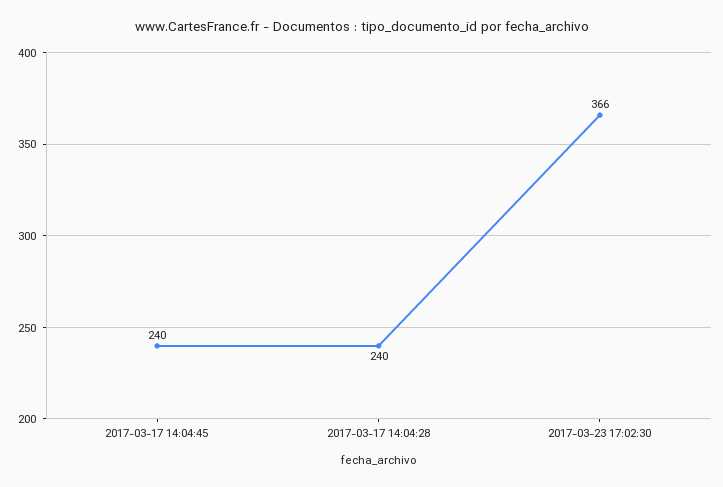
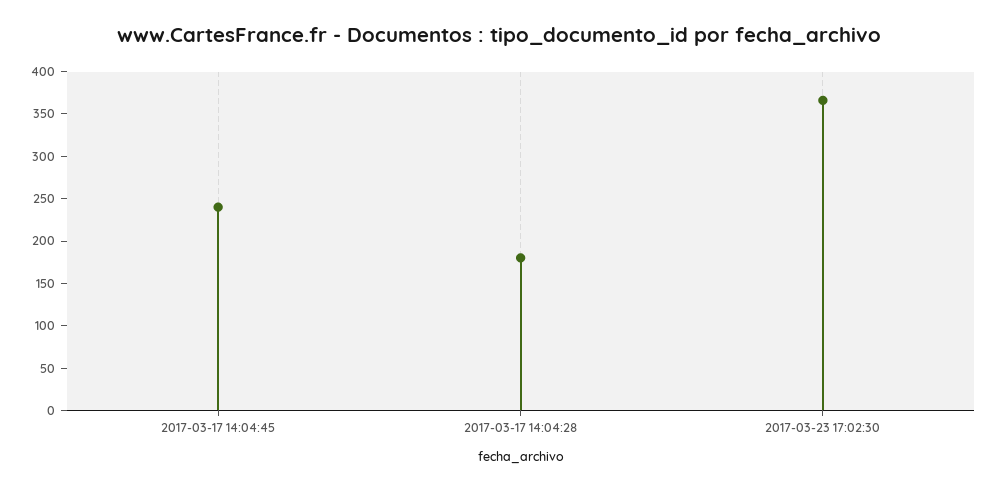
  {
    "2017-03-17 14:04:45": 240,
-   "2017-03-17 14:04:28": 240,
+   "2017-03-17 14:04:28": 180,
    "2017-03-23 17:02:30": 366
  }

